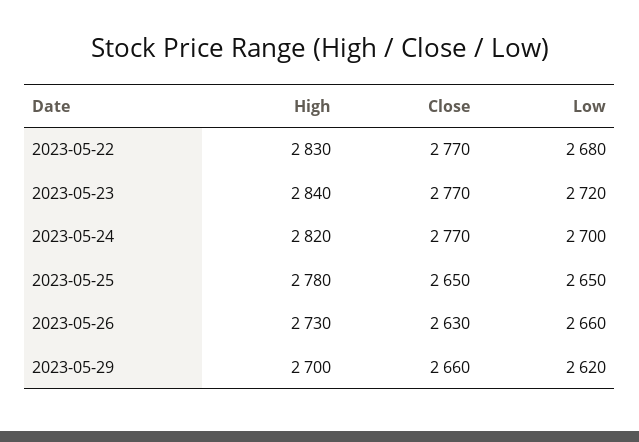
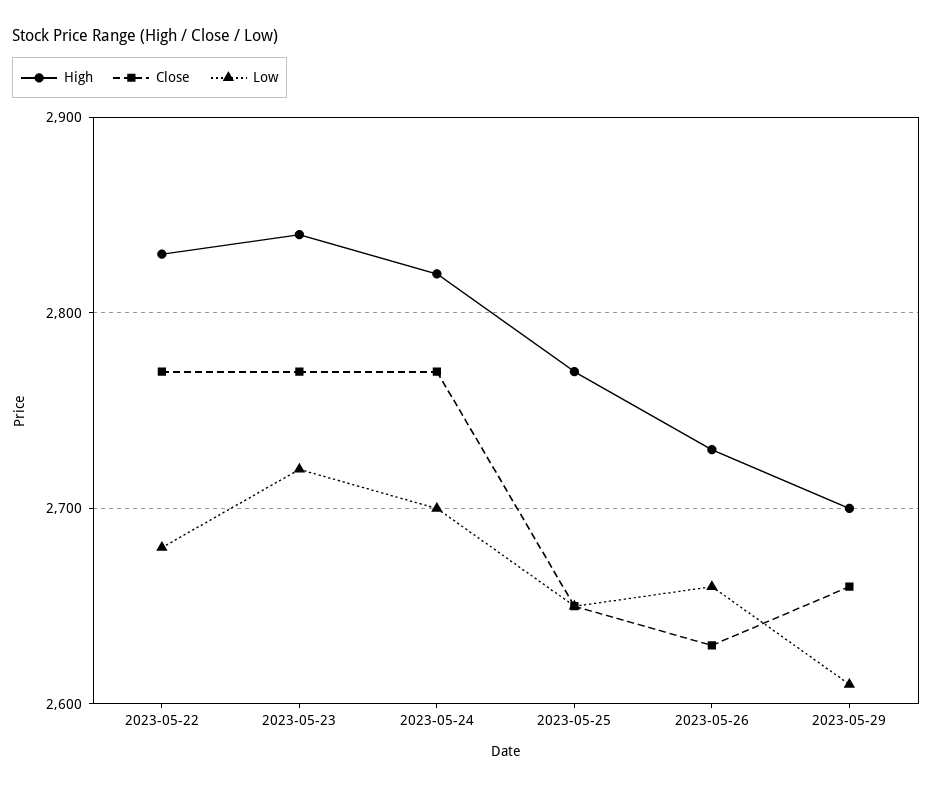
  {
    "High": {
      "2023-05-22": 2830,
      "2023-05-23": 2840,
      "2023-05-24": 2820,
-     "2023-05-25": 2780,
+     "2023-05-25": 2770,
      "2023-05-26": 2730,
      "2023-05-29": 2700
    },
    "Close": {
      "2023-05-22": 2770,
      "2023-05-23": 2770,
      "2023-05-24": 2770,
      "2023-05-25": 2650,
      "2023-05-26": 2630,
      "2023-05-29": 2660
    },
    "Low": {
      "2023-05-22": 2680,
      "2023-05-23": 2720,
      "2023-05-24": 2700,
      "2023-05-25": 2650,
      "2023-05-26": 2660,
-     "2023-05-29": 2620
+     "2023-05-29": 2610
    }
  }

